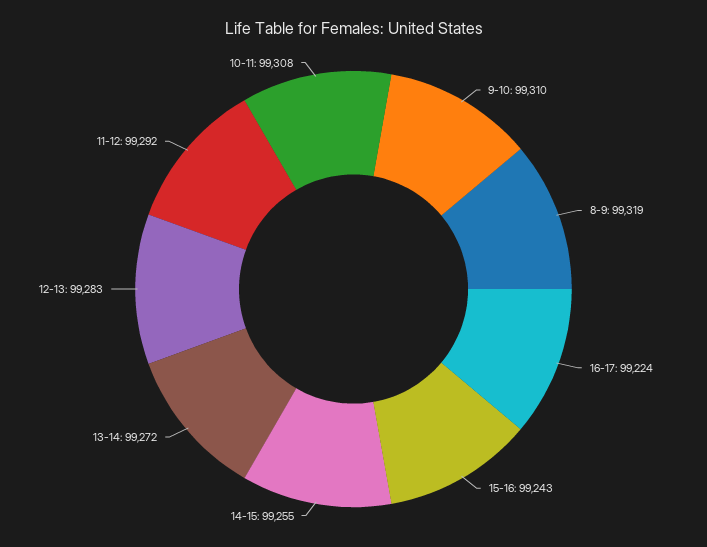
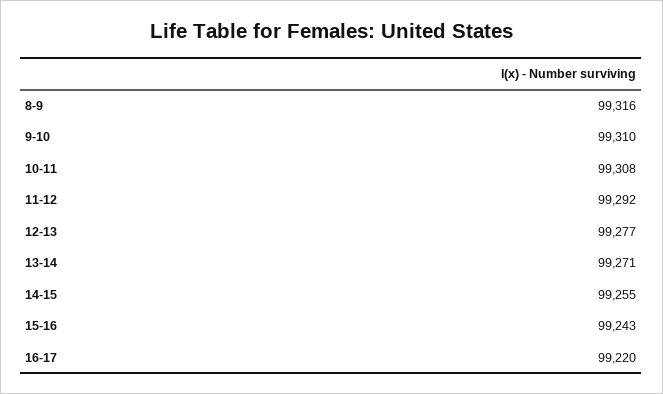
  {
    "9-10": 99310,
-   "8-9": 99319,
+   "8-9": 99316,
-   "16-17": 99224,
+   "16-17": 99220,
    "15-16": 99243,
    "14-15": 99255,
-   "13-14": 99272,
+   "13-14": 99271,
-   "12-13": 99283,
+   "12-13": 99277,
    "11-12": 99292,
    "10-11": 99308
  }

